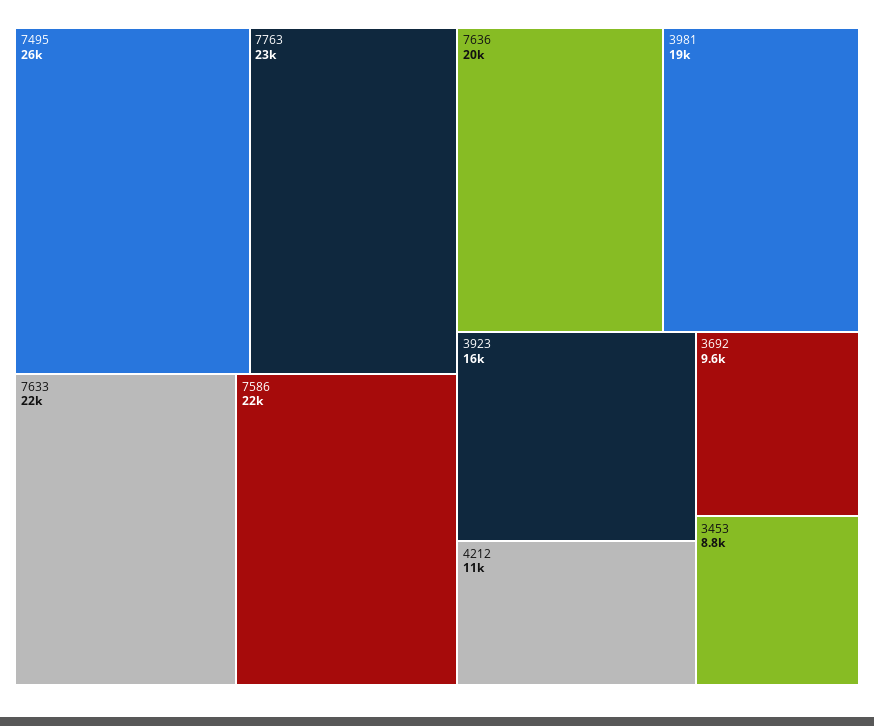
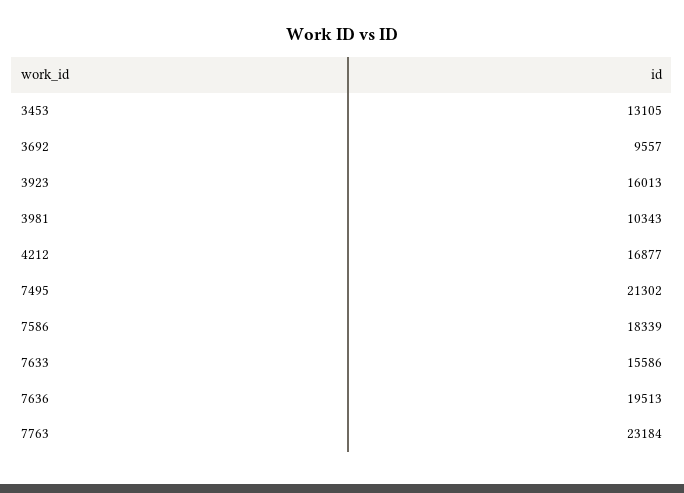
  {
-   "7495": 26000,
+   "7495": 21302,
    "7763": 23184,
-   "7633": 22000,
+   "7633": 15586,
-   "7586": 22000,
+   "7586": 18339,
    "7636": 19513,
-   "3981": 19000,
+   "3981": 10343,
    "3923": 16013,
-   "4212": 11000,
+   "4212": 16877,
    "3692": 9557,
-   "3453": 8800
+   "3453": 13105
  }

